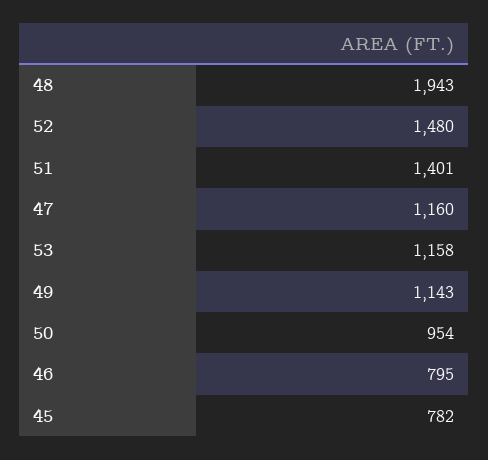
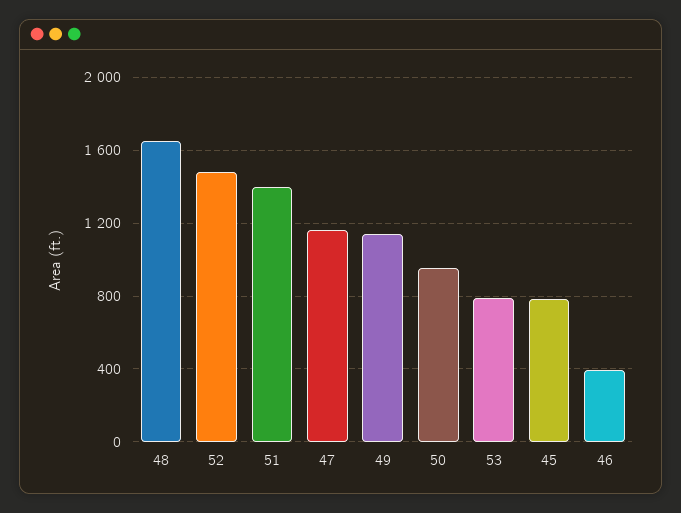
  {
-   "48": 1943,
+   "48": 1650,
    "52": 1480,
    "51": 1401,
    "47": 1160,
-   "53": 1158,
+   "53": 800,
    "49": 1143,
    "50": 954,
-   "46": 795,
+   "46": 400,
    "45": 782
  }

